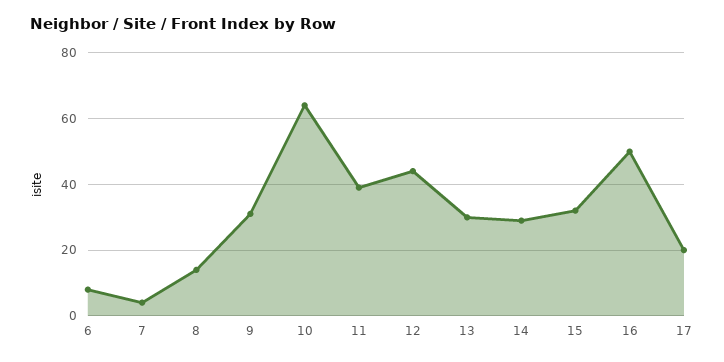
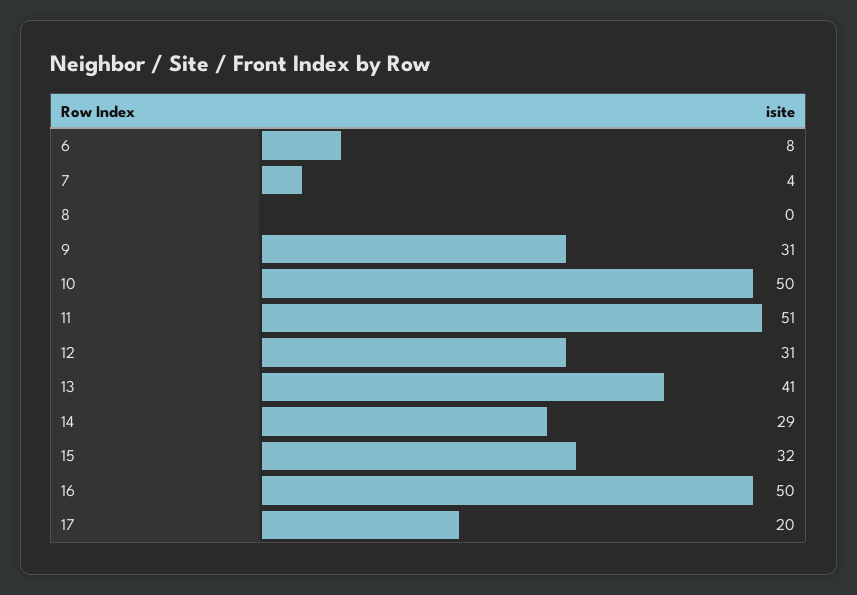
  {
    "6": 8,
    "7": 4,
-   "8": 15,
+   "8": 0,
    "9": 31,
-   "10": 65,
+   "10": 50,
-   "11": 40,
+   "11": 51,
-   "12": 45,
+   "12": 31,
-   "13": 30,
+   "13": 41,
    "14": 29,
    "15": 32,
    "16": 50,
    "17": 20
  }

